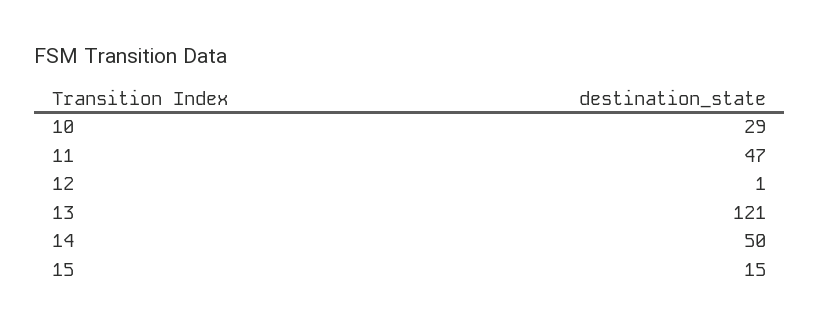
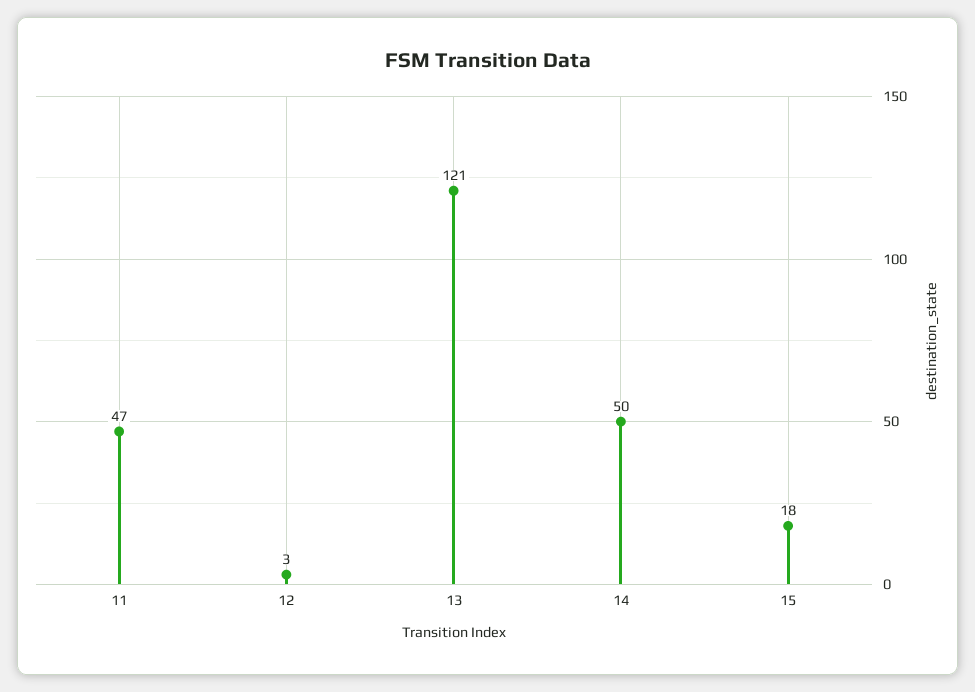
  {
-   "10": 29,
    "11": 47,
-   "12": 1,
+   "12": 3,
    "13": 121,
    "14": 50,
-   "15": 15
+   "15": 18
  }

